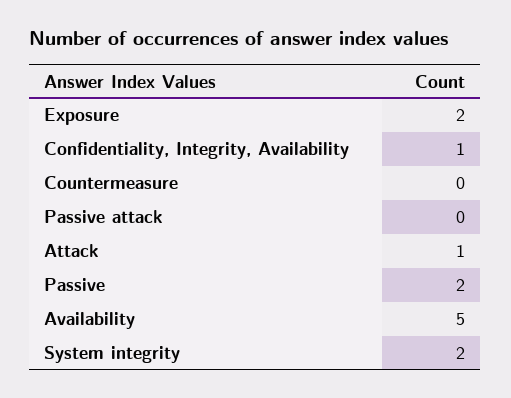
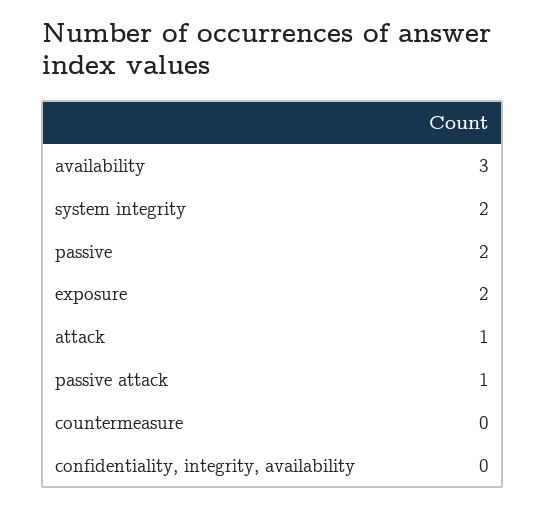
  {
    "Exposure": 2,
-   "Confidentiality, Integrity, Availability": 1,
+   "Confidentiality, Integrity, Availability": 0,
    "Countermeasure": 0,
-   "Passive attack": 0,
+   "Passive attack": 1,
    "Attack": 1,
    "Passive": 2,
-   "Availability": 5,
+   "Availability": 3,
    "System integrity": 2
  }

